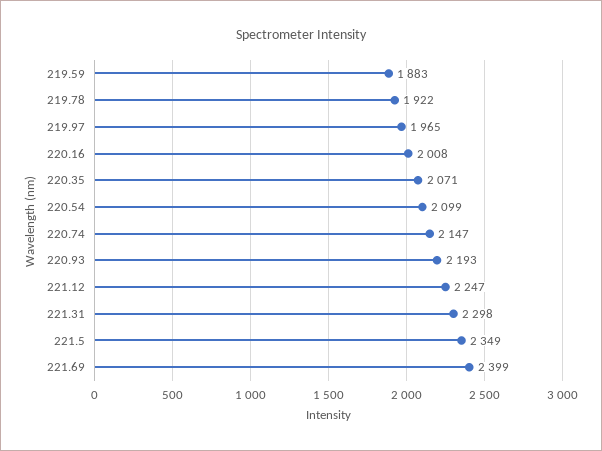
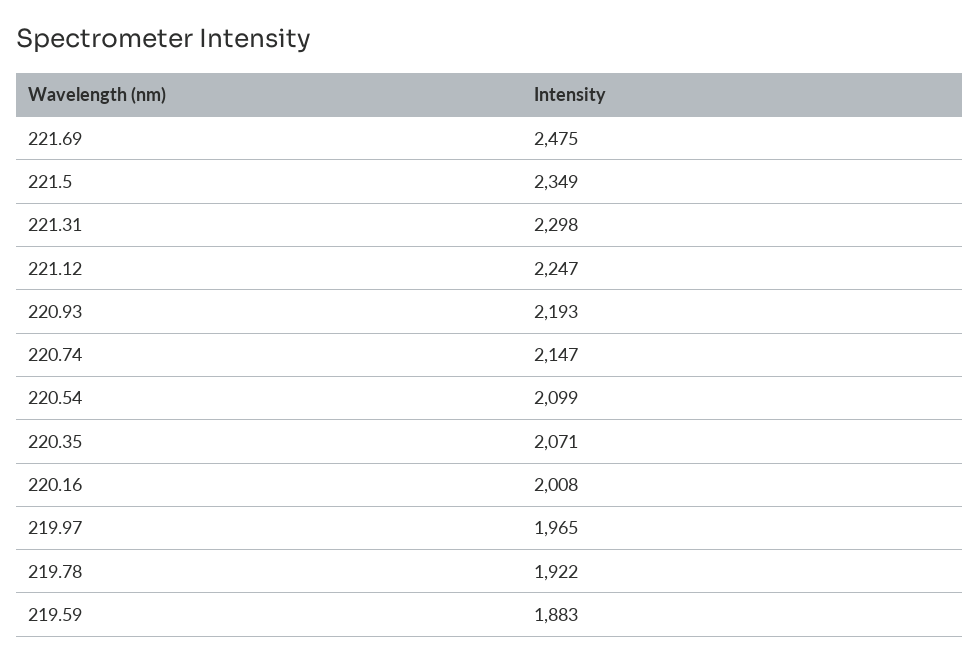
  {
    "219.59": 1883,
    "219.78": 1922,
    "219.97": 1965,
    "220.16": 2008,
    "220.35": 2071,
    "220.54": 2099,
    "220.74": 2147,
    "220.93": 2193,
    "221.12": 2247,
    "221.31": 2298,
    "221.5": 2349,
-   "221.69": 2399
+   "221.69": 2475
  }

